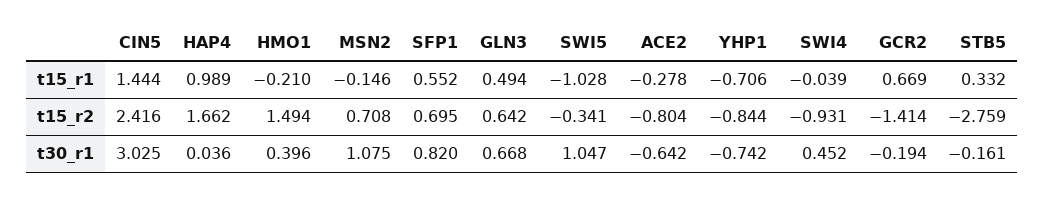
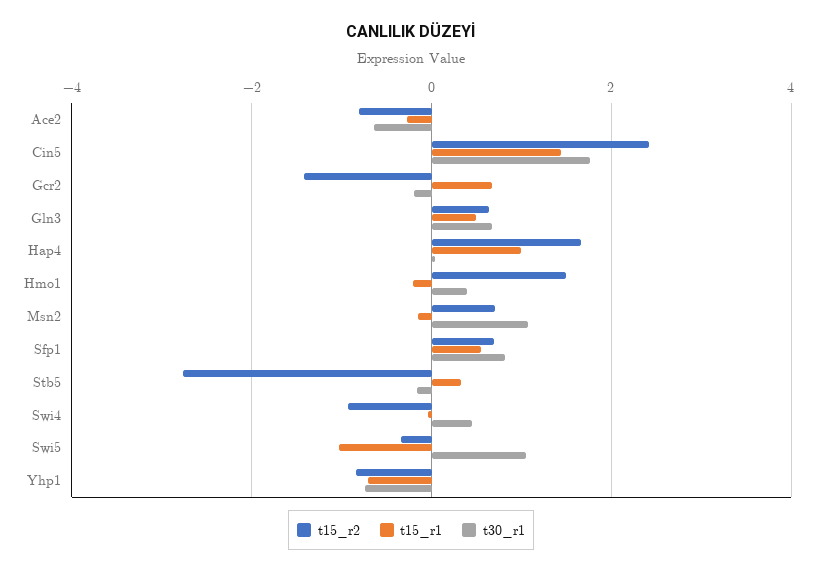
  {
    "t15_r1": {
      "CIN5": 1.444,
      "HAP4": 0.989,
      "HMO1": -0.21,
      "MSN2": -0.146,
      "SFP1": 0.552,
      "GLN3": 0.494,
      "SWI5": -1.028,
      "ACE2": -0.278,
      "YHP1": -0.706,
      "SWI4": -0.039,
      "GCR2": 0.669,
      "STB5": 0.332
    },
    "t15_r2": {
      "CIN5": 2.416,
      "HAP4": 1.662,
      "HMO1": 1.494,
      "MSN2": 0.708,
      "SFP1": 0.695,
      "GLN3": 0.642,
      "SWI5": -0.341,
      "ACE2": -0.804,
      "YHP1": -0.844,
      "SWI4": -0.931,
      "GCR2": -1.414,
      "STB5": -2.759
    },
    "t30_r1": {
-     "CIN5": 3.025,
+     "CIN5": 1.8,
      "HAP4": 0.036,
      "HMO1": 0.396,
      "MSN2": 1.075,
      "SFP1": 0.82,
      "GLN3": 0.668,
      "SWI5": 1.047,
      "ACE2": -0.642,
      "YHP1": -0.742,
      "SWI4": 0.452,
      "GCR2": -0.194,
      "STB5": -0.161
    }
  }

